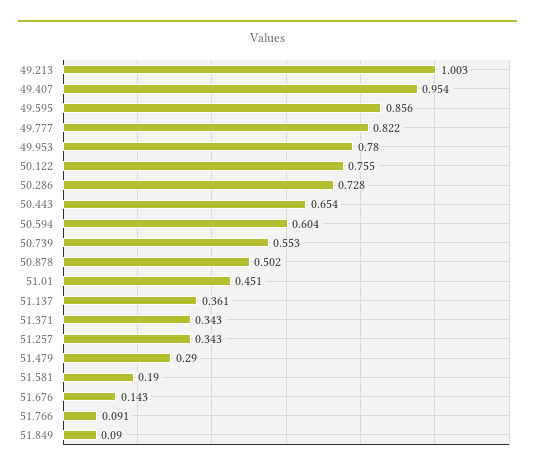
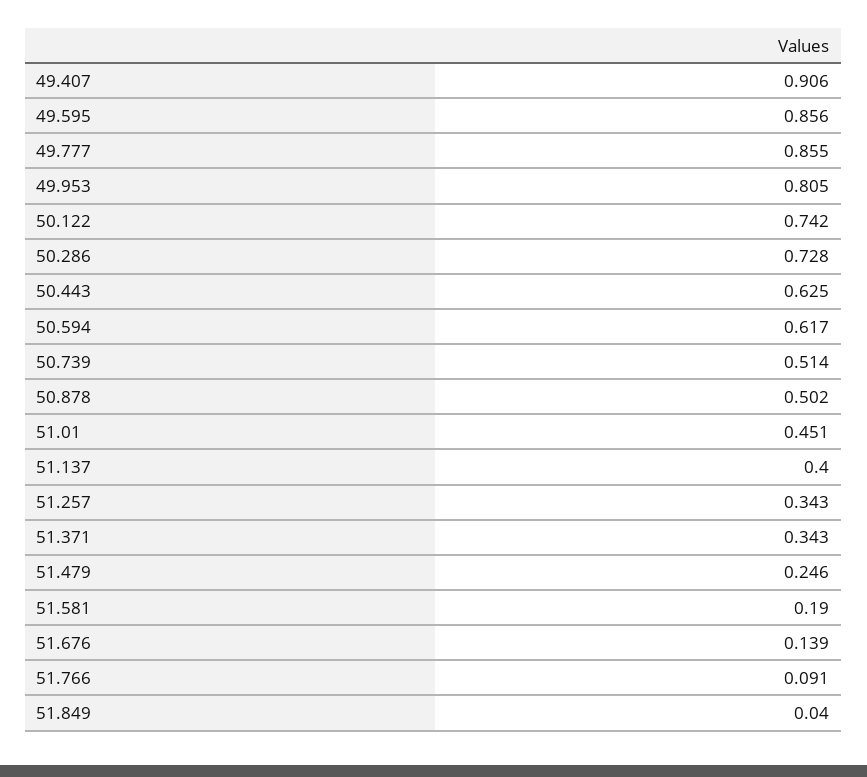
  {
-   "49.213": 1.003,
-   "49.407": 0.954,
+   "49.407": 0.906,
    "49.595": 0.856,
-   "49.777": 0.822,
+   "49.777": 0.855,
-   "49.953": 0.78,
+   "49.953": 0.805,
-   "50.122": 0.755,
+   "50.122": 0.742,
    "50.286": 0.728,
-   "50.443": 0.654,
+   "50.443": 0.625,
-   "50.594": 0.604,
+   "50.594": 0.617,
-   "50.739": 0.553,
+   "50.739": 0.514,
    "50.878": 0.502,
    "51.01": 0.451,
-   "51.137": 0.361,
+   "51.137": 0.4,
    "51.371": 0.343,
    "51.257": 0.343,
-   "51.479": 0.29,
+   "51.479": 0.246,
    "51.581": 0.19,
-   "51.676": 0.143,
+   "51.676": 0.139,
    "51.766": 0.091,
-   "51.849": 0.09
+   "51.849": 0.04
  }

